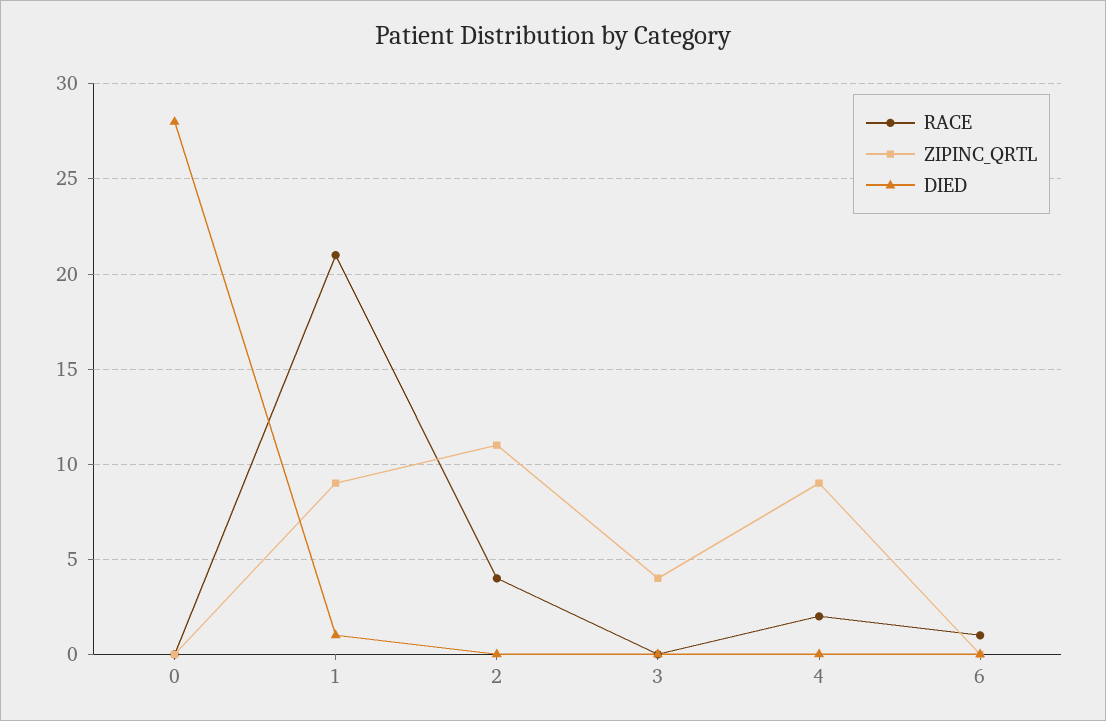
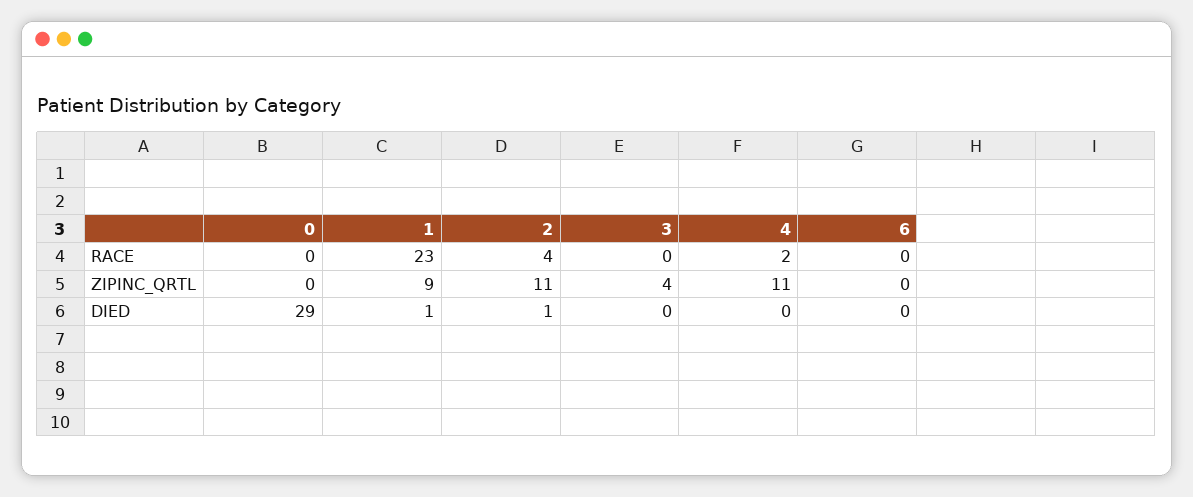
  {
    "RACE": {
      "0": 0,
-     "1": 21,
+     "1": 23,
      "2": 4,
      "3": 0,
      "4": 2,
-     "6": 1
+     "6": 0
    },
    "ZIPINC_QRTL": {
      "0": 0,
      "1": 9,
      "2": 11,
      "3": 4,
-     "4": 9,
+     "4": 11,
      "6": 0
    },
    "DIED": {
-     "0": 28,
+     "0": 29,
      "1": 1,
-     "2": 0,
+     "2": 1,
      "3": 0,
      "4": 0,
      "6": 0
    }
  }

